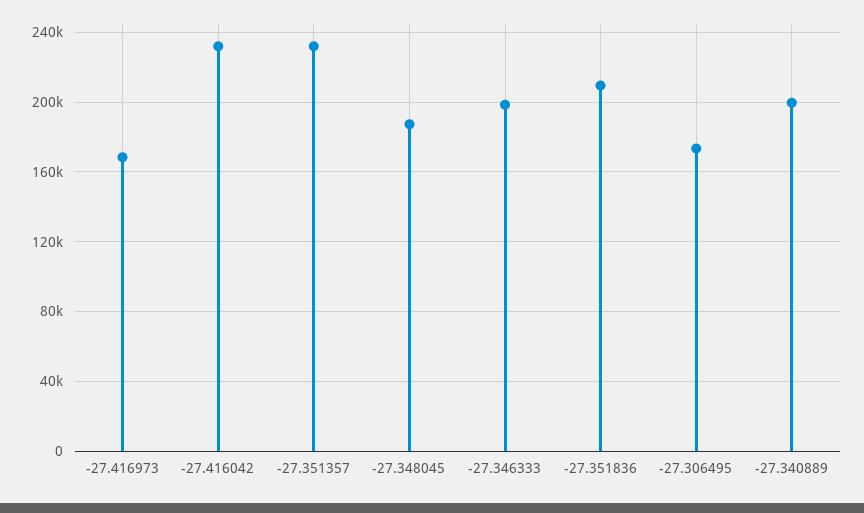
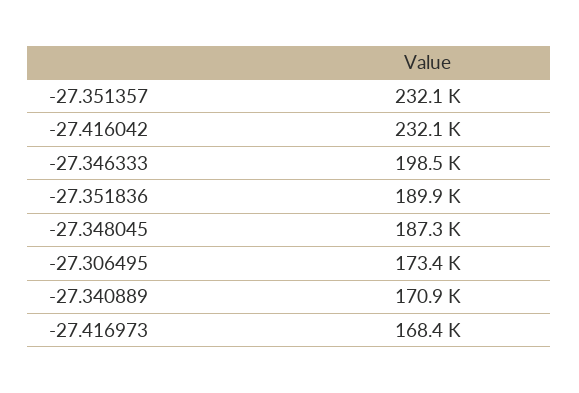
  {
    "-27.416973": 168400,
    "-27.416042": 232100,
    "-27.351357": 232100,
    "-27.348045": 187300,
    "-27.346333": 198500,
-   "-27.351836": 210000,
+   "-27.351836": 189900,
    "-27.306495": 173400,
-   "-27.340889": 200000
+   "-27.340889": 170900
  }

